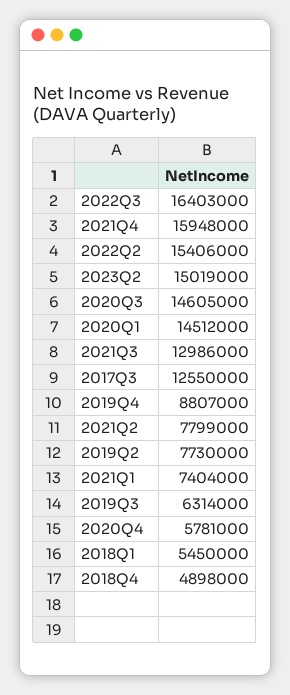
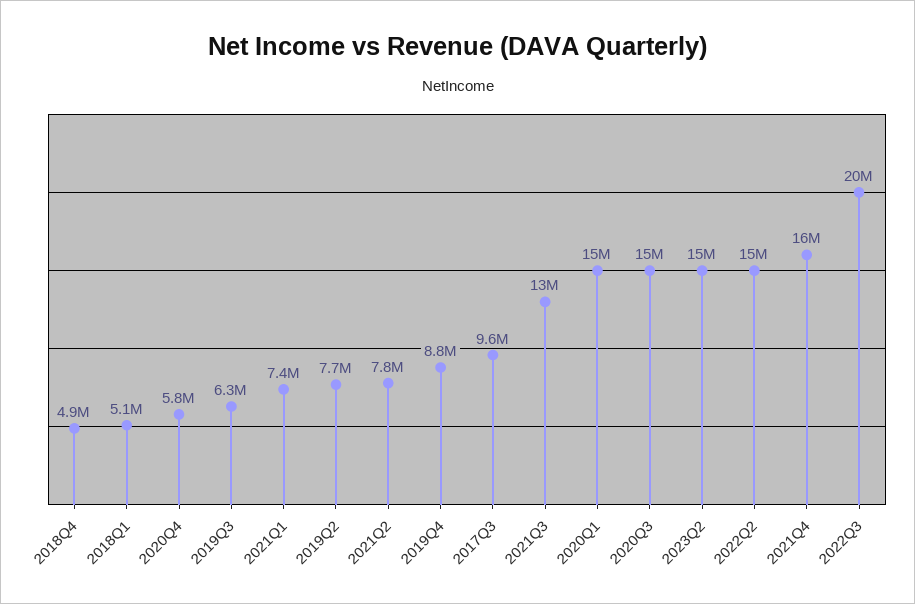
  {
-   "2022Q3": 16403000,
+   "2022Q3": 20000000,
    "2021Q4": 15948000,
    "2022Q2": 15406000,
    "2023Q2": 15019000,
    "2020Q3": 14605000,
    "2020Q1": 14512000,
    "2021Q3": 12986000,
-   "2017Q3": 12550000,
+   "2017Q3": 9600000,
    "2019Q4": 8807000,
    "2021Q2": 7799000,
    "2019Q2": 7730000,
    "2021Q1": 7404000,
    "2019Q3": 6314000,
    "2020Q4": 5781000,
-   "2018Q1": 5450000,
+   "2018Q1": 5100000,
    "2018Q4": 4898000
  }

